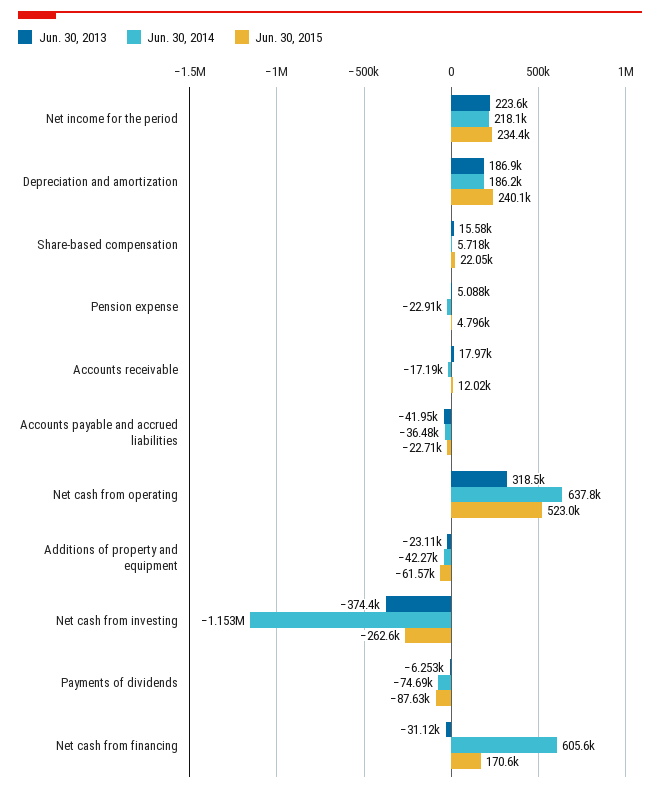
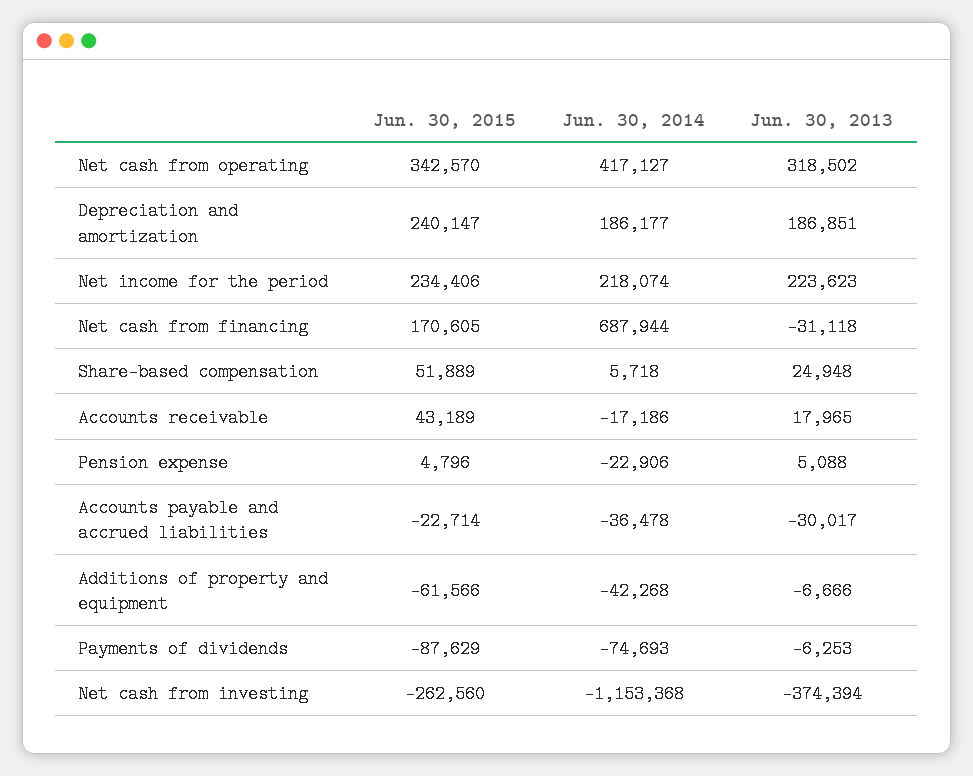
  {
    "Jun. 30, 2013": {
      "Net income for the period": 223623,
      "Depreciation and amortization": 186851,
-     "Share-based compensation": 15580,
+     "Share-based compensation": 24948,
      "Pension expense": 5088,
      "Accounts receivable": 17965,
-     "Accounts payable and accrued liabilities": -41950,
+     "Accounts payable and accrued liabilities": -30017,
      "Net cash from operating": 318502,
-     "Additions of property and equipment": -23110,
+     "Additions of property and equipment": -6666,
      "Net cash from investing": -374394,
      "Payments of dividends": -6253,
      "Net cash from financing": -31118
    },
    "Jun. 30, 2014": {
      "Net income for the period": 218074,
      "Depreciation and amortization": 186177,
      "Share-based compensation": 5718,
      "Pension expense": -22906,
      "Accounts receivable": -17186,
      "Accounts payable and accrued liabilities": -36478,
-     "Net cash from operating": 637800,
+     "Net cash from operating": 417127,
      "Additions of property and equipment": -42268,
      "Net cash from investing": -1153368,
      "Payments of dividends": -74693,
-     "Net cash from financing": 605600
+     "Net cash from financing": 687944
    },
    "Jun. 30, 2015": {
      "Net income for the period": 234406,
      "Depreciation and amortization": 240147,
-     "Share-based compensation": 22050,
+     "Share-based compensation": 51889,
      "Pension expense": 4796,
-     "Accounts receivable": 12020,
+     "Accounts receivable": 43189,
      "Accounts payable and accrued liabilities": -22714,
-     "Net cash from operating": 523000,
+     "Net cash from operating": 342570,
      "Additions of property and equipment": -61566,
      "Net cash from investing": -262560,
      "Payments of dividends": -87629,
      "Net cash from financing": 170605
    }
  }

